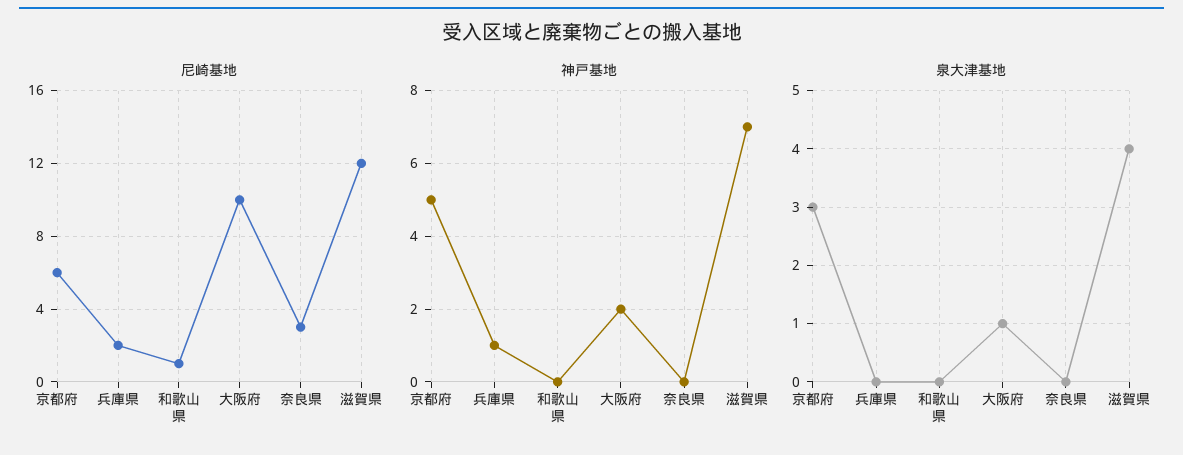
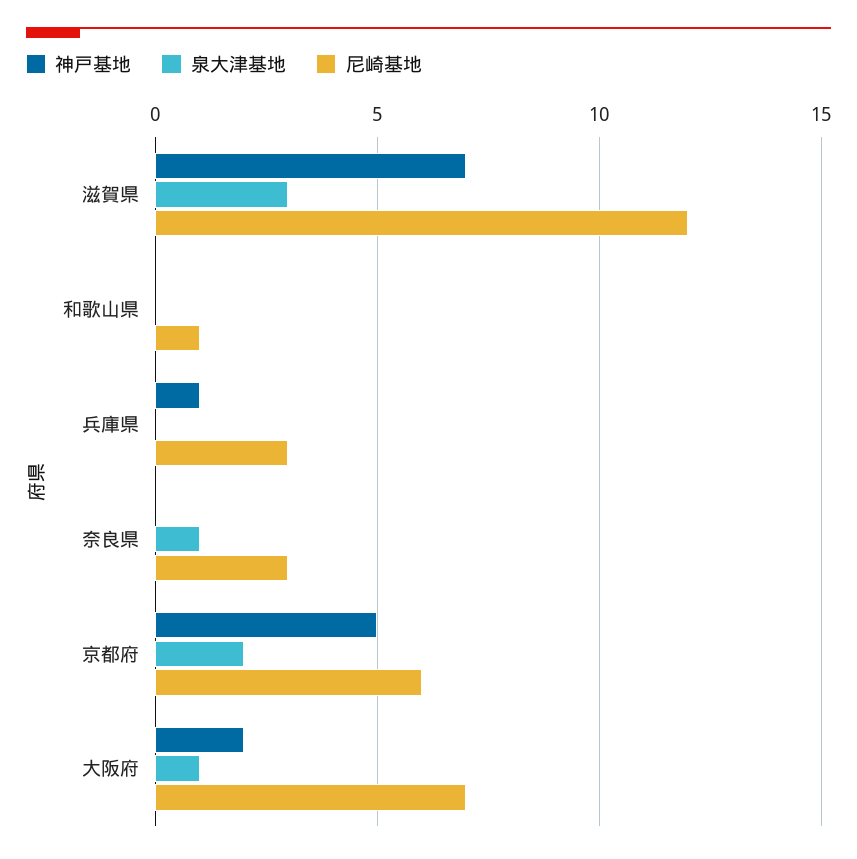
  {
    "尼崎基地": {
      "京都府": 6,
-     "兵庫県": 2,
+     "兵庫県": 3,
      "和歌山県": 1,
-     "大阪府": 10,
+     "大阪府": 7,
      "奈良県": 3,
      "滋賀県": 12
    },
    "神戸基地": {
      "京都府": 5,
      "兵庫県": 1,
      "和歌山県": 0,
      "大阪府": 2,
      "奈良県": 0,
      "滋賀県": 7
    },
    "泉大津基地": {
-     "京都府": 3,
+     "京都府": 2,
      "兵庫県": 0,
      "和歌山県": 0,
      "大阪府": 1,
-     "奈良県": 0,
+     "奈良県": 1,
-     "滋賀県": 4
+     "滋賀県": 3
    }
  }

